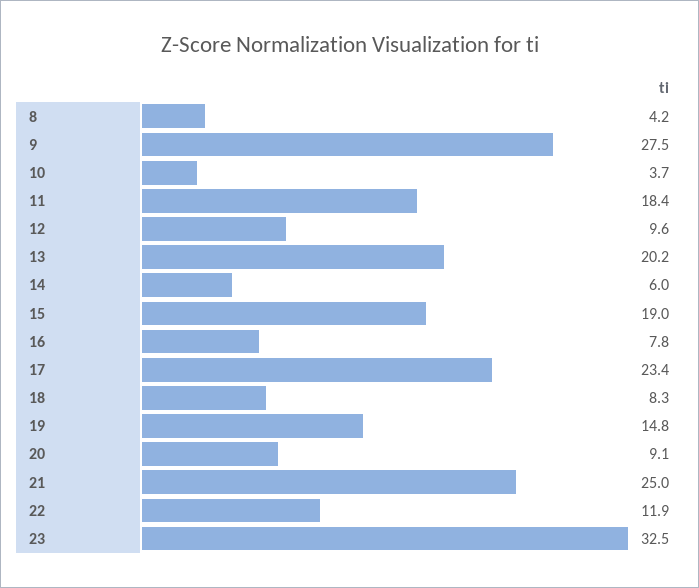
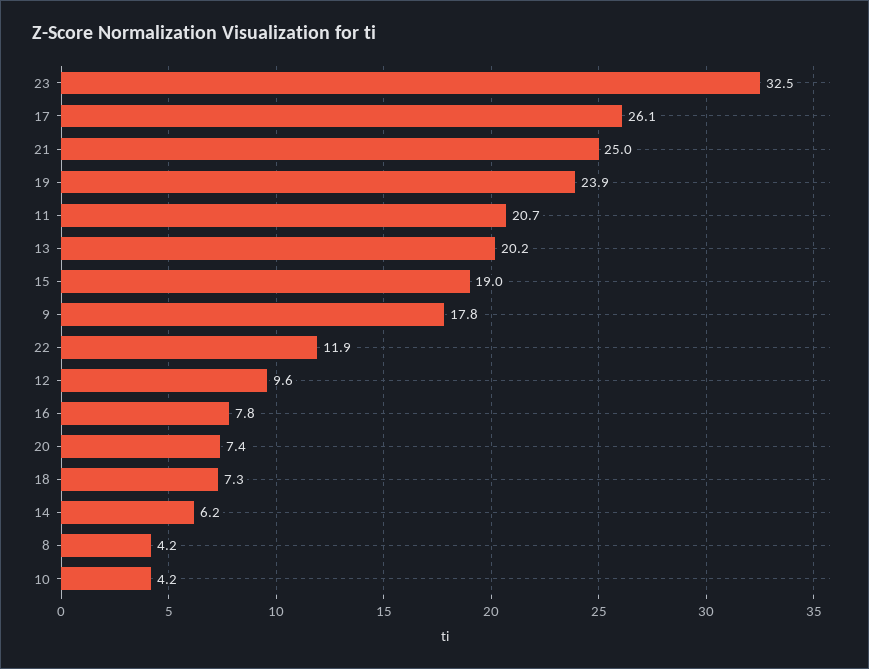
  {
    "8": 4.2,
-   "9": 27.5,
+   "9": 17.8,
-   "10": 3.7,
+   "10": 4.2,
-   "11": 18.4,
+   "11": 20.7,
    "12": 9.6,
    "13": 20.2,
-   "14": 6,
+   "14": 6.2,
    "15": 19,
    "16": 7.8,
-   "17": 23.4,
+   "17": 26.1,
-   "18": 8.3,
+   "18": 7.3,
-   "19": 14.8,
+   "19": 23.9,
-   "20": 9.1,
+   "20": 7.4,
    "21": 25,
    "22": 11.9,
    "23": 32.5
  }

